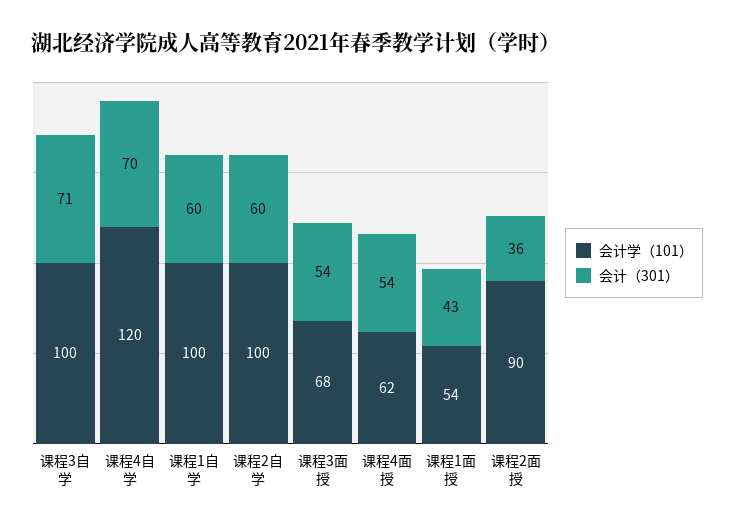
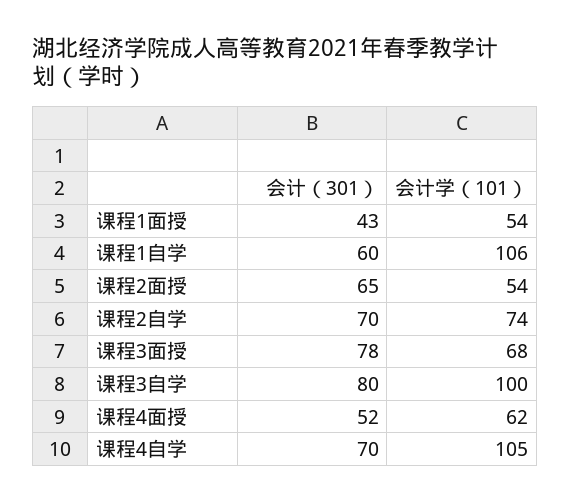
  {
    "会计学（101）": {
      "课程3自学": 100,
-     "课程4自学": 120,
+     "课程4自学": 105,
-     "课程1自学": 100,
+     "课程1自学": 106,
-     "课程2自学": 100,
+     "课程2自学": 74,
      "课程3面授": 68,
      "课程4面授": 62,
      "课程1面授": 54,
-     "课程2面授": 90
+     "课程2面授": 54
    },
    "会计（301）": {
-     "课程3自学": 71,
+     "课程3自学": 80,
      "课程4自学": 70,
      "课程1自学": 60,
-     "课程2自学": 60,
+     "课程2自学": 70,
-     "课程3面授": 54,
+     "课程3面授": 78,
-     "课程4面授": 54,
+     "课程4面授": 52,
      "课程1面授": 43,
-     "课程2面授": 36
+     "课程2面授": 65
    }
  }

